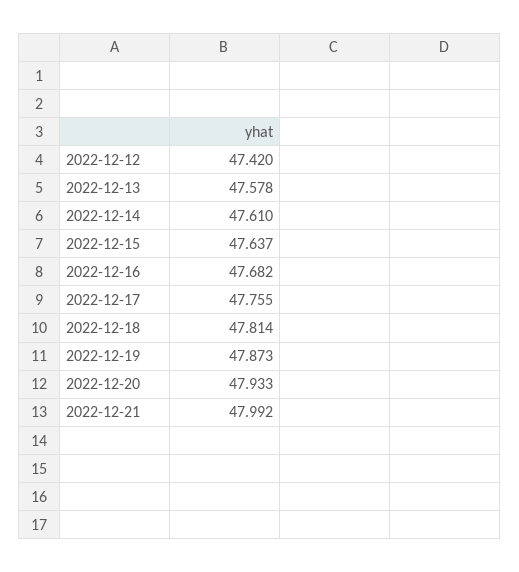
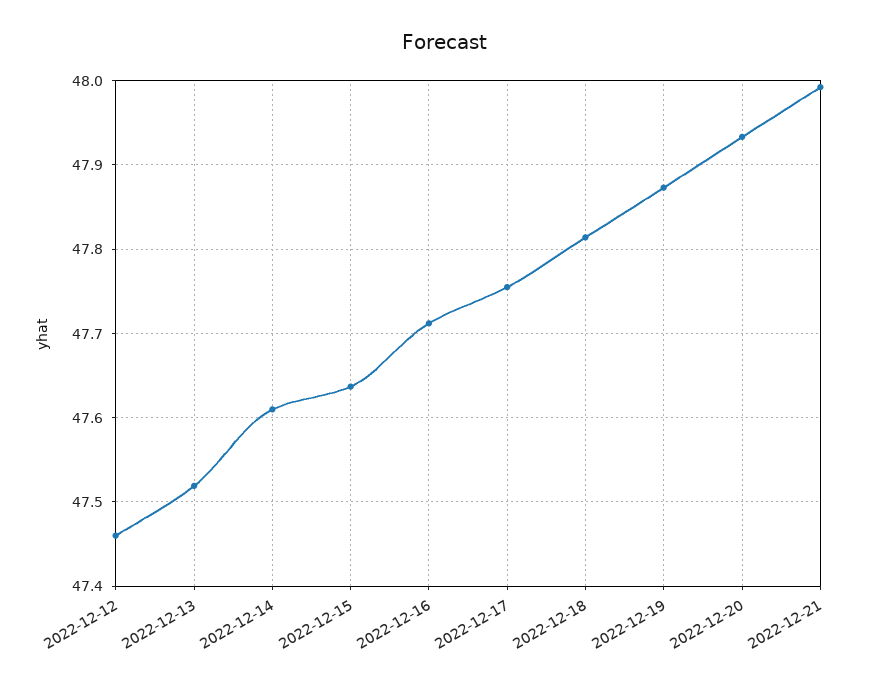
  {
-   "2022-12-12": 47.42,
+   "2022-12-12": 47.46,
-   "2022-12-13": 47.578,
+   "2022-12-13": 47.52,
    "2022-12-14": 47.61,
    "2022-12-15": 47.637,
-   "2022-12-16": 47.682,
+   "2022-12-16": 47.71,
    "2022-12-17": 47.755,
    "2022-12-18": 47.814,
    "2022-12-19": 47.873,
    "2022-12-20": 47.933,
    "2022-12-21": 47.992
  }

